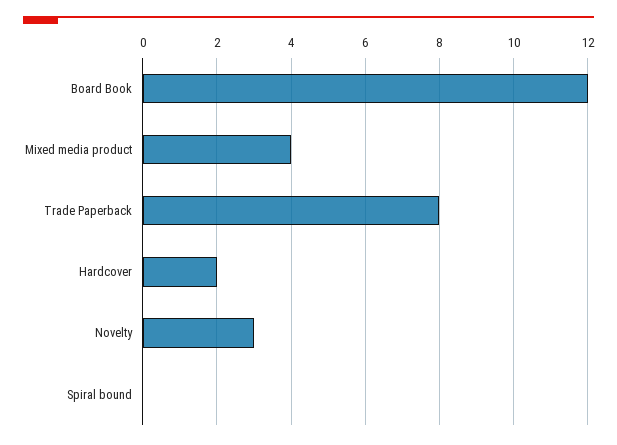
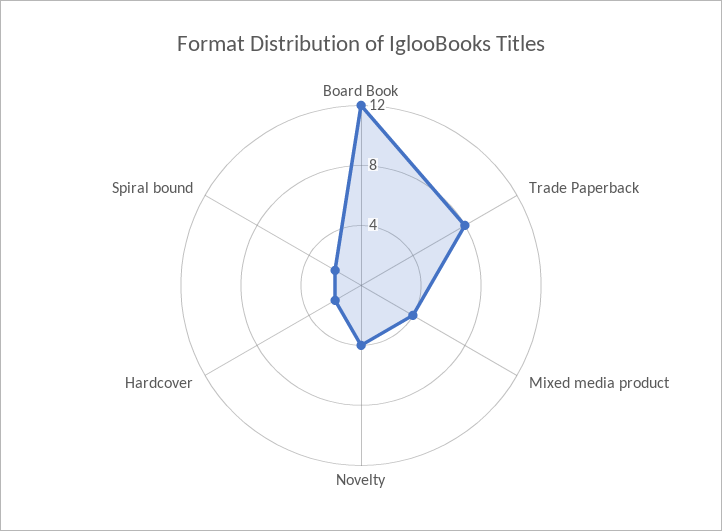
  {
    "Board Book": 12,
    "Mixed media product": 4,
    "Trade Paperback": 8,
    "Hardcover": 2,
-   "Novelty": 3,
+   "Novelty": 4,
-   "Spiral bound": 0
+   "Spiral bound": 2
  }

